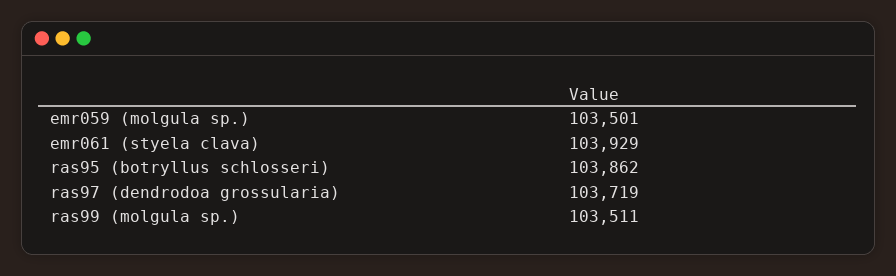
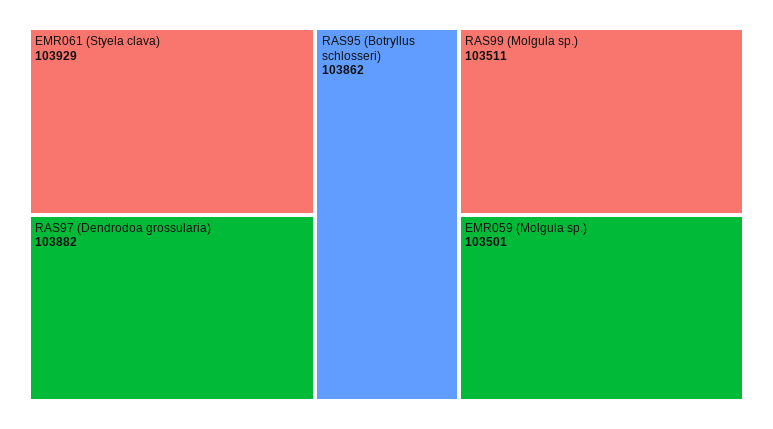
  {
    "emr059 (molgula sp.)": 103501,
    "emr061 (styela clava)": 103929,
    "ras95 (botryllus schlosseri)": 103862,
-   "ras97 (dendrodoa grossularia)": 103719,
+   "ras97 (dendrodoa grossularia)": 103882,
    "ras99 (molgula sp.)": 103511
  }

